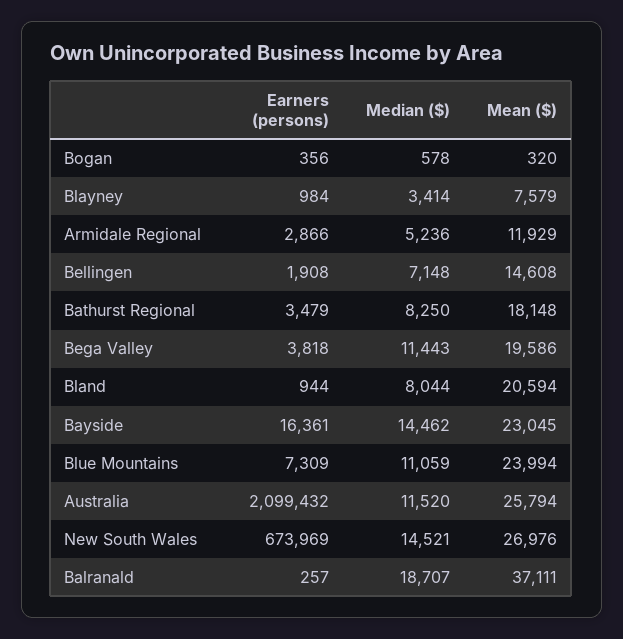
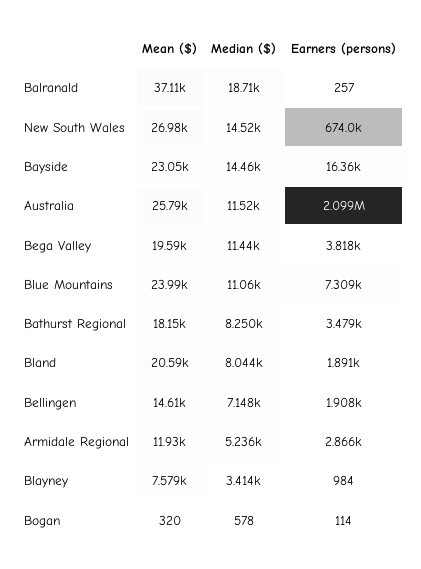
  {
    "Earners (persons)": {
-     "Bogan": 356,
+     "Bogan": 114,
      "Blayney": 984,
      "Armidale Regional": 2866,
      "Bellingen": 1908,
      "Bathurst Regional": 3479,
      "Bega Valley": 3818,
-     "Bland": 944,
+     "Bland": 1891,
      "Bayside": 16361,
      "Blue Mountains": 7309,
      "Australia": 2099432,
      "New South Wales": 673969,
      "Balranald": 257
    },
    "Median ($)": {
      "Bogan": 578,
      "Blayney": 3414,
      "Armidale Regional": 5236,
      "Bellingen": 7148,
      "Bathurst Regional": 8250,
      "Bega Valley": 11443,
      "Bland": 8044,
      "Bayside": 14462,
      "Blue Mountains": 11059,
      "Australia": 11520,
      "New South Wales": 14521,
      "Balranald": 18707
    },
    "Mean ($)": {
      "Bogan": 320,
      "Blayney": 7579,
      "Armidale Regional": 11929,
      "Bellingen": 14608,
      "Bathurst Regional": 18148,
      "Bega Valley": 19586,
      "Bland": 20594,
      "Bayside": 23045,
      "Blue Mountains": 23994,
      "Australia": 25794,
      "New South Wales": 26976,
      "Balranald": 37111
    }
  }

